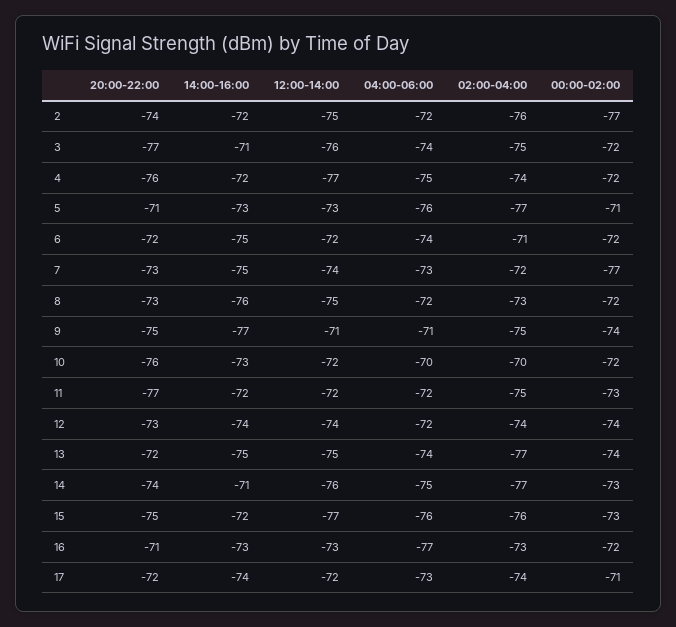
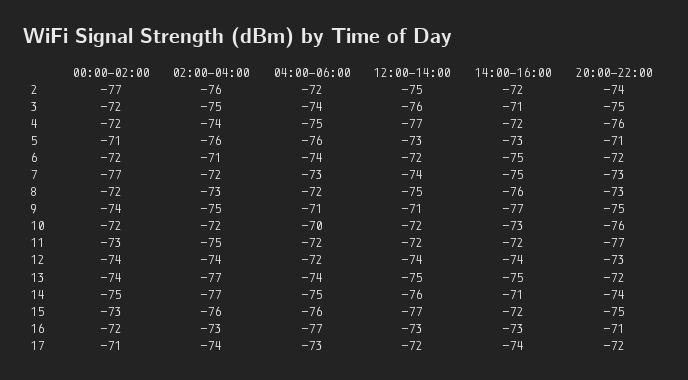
  {
    "20:00-22:00": {
      "2": -74,
-     "3": -77,
+     "3": -75,
      "4": -76,
      "5": -71,
      "6": -72,
      "7": -73,
      "8": -73,
      "9": -75,
      "10": -76,
      "11": -77,
      "12": -73,
      "13": -72,
      "14": -74,
      "15": -75,
      "16": -71,
      "17": -72
    },
    "14:00-16:00": {
      "2": -72,
      "3": -71,
      "4": -72,
      "5": -73,
      "6": -75,
      "7": -75,
      "8": -76,
      "9": -77,
      "10": -73,
      "11": -72,
      "12": -74,
      "13": -75,
      "14": -71,
      "15": -72,
      "16": -73,
      "17": -74
    },
    "12:00-14:00": {
      "2": -75,
      "3": -76,
      "4": -77,
      "5": -73,
      "6": -72,
      "7": -74,
      "8": -75,
      "9": -71,
      "10": -72,
      "11": -72,
      "12": -74,
      "13": -75,
      "14": -76,
      "15": -77,
      "16": -73,
      "17": -72
    },
    "04:00-06:00": {
      "2": -72,
      "3": -74,
      "4": -75,
      "5": -76,
      "6": -74,
      "7": -73,
      "8": -72,
      "9": -71,
      "10": -70,
      "11": -72,
      "12": -72,
      "13": -74,
      "14": -75,
      "15": -76,
      "16": -77,
      "17": -73
    },
    "02:00-04:00": {
      "2": -76,
      "3": -75,
      "4": -74,
-     "5": -77,
+     "5": -76,
      "6": -71,
      "7": -72,
      "8": -73,
      "9": -75,
-     "10": -70,
+     "10": -72,
      "11": -75,
      "12": -74,
      "13": -77,
      "14": -77,
      "15": -76,
      "16": -73,
      "17": -74
    },
    "00:00-02:00": {
      "2": -77,
      "3": -72,
      "4": -72,
      "5": -71,
      "6": -72,
      "7": -77,
      "8": -72,
      "9": -74,
      "10": -72,
      "11": -73,
      "12": -74,
      "13": -74,
-     "14": -73,
+     "14": -75,
      "15": -73,
      "16": -72,
      "17": -71
    }
  }

